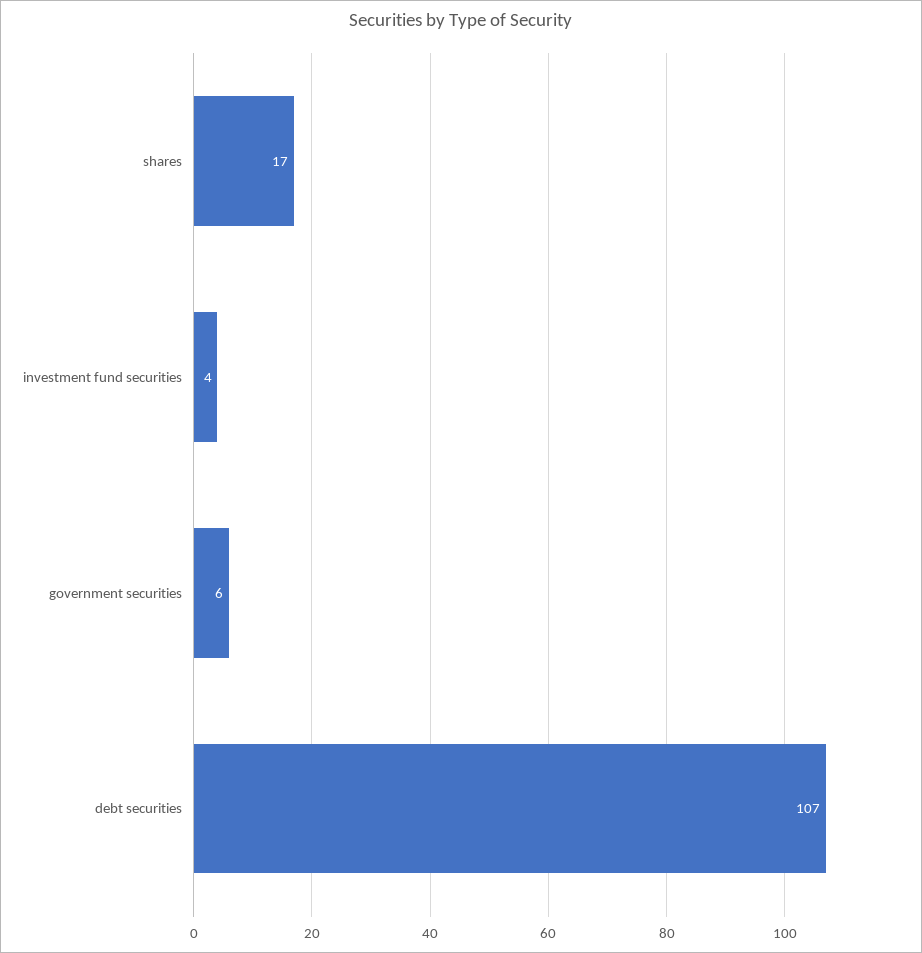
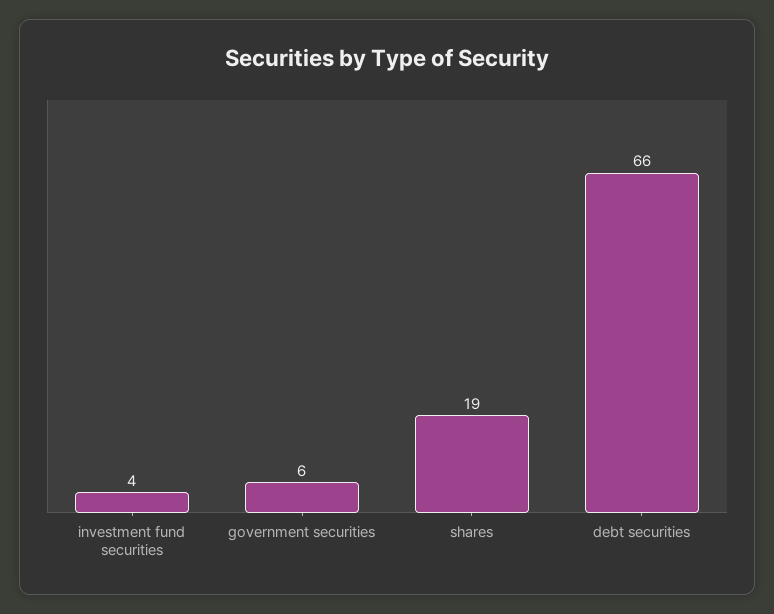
  {
-   "shares": 17,
+   "shares": 19,
    "investment fund securities": 4,
    "government securities": 6,
-   "debt securities": 107
+   "debt securities": 66
  }

